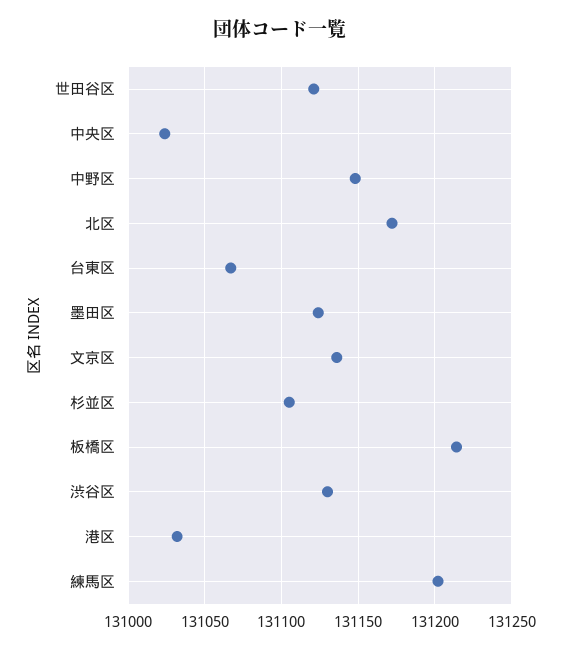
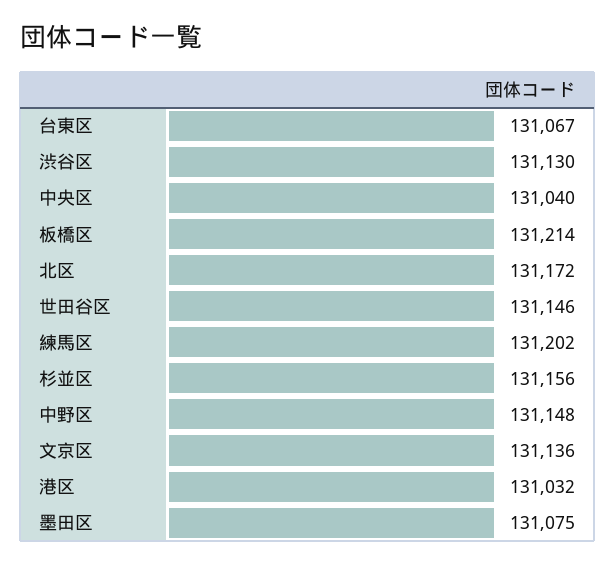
  {
-   "世田谷区": 131120,
+   "世田谷区": 131146,
-   "中央区": 131025,
+   "中央区": 131040,
    "中野区": 131148,
    "北区": 131172,
    "台東区": 131067,
-   "墨田区": 131125,
+   "墨田区": 131075,
    "文京区": 131136,
-   "杉並区": 131105,
+   "杉並区": 131156,
    "板橋区": 131214,
    "渋谷区": 131130,
    "港区": 131032,
    "練馬区": 131202
  }

